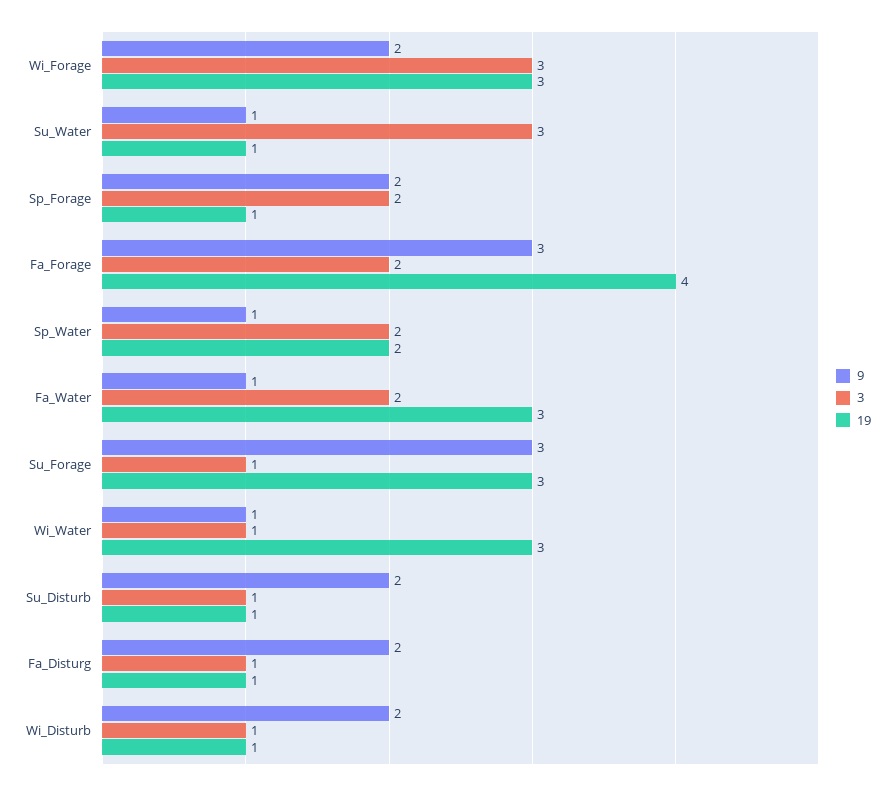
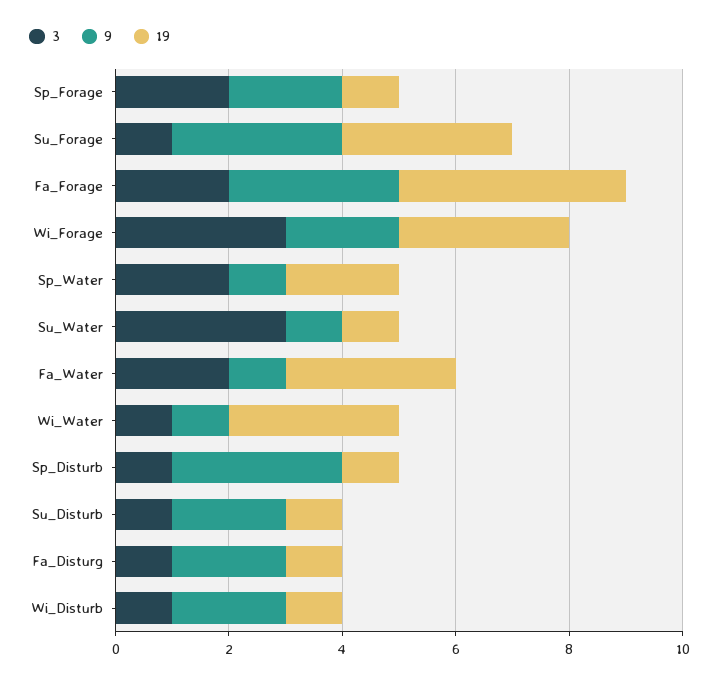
  {
    "9": {
      "Wi_Forage": 2,
      "Su_Water": 1,
      "Sp_Forage": 2,
      "Fa_Forage": 3,
      "Sp_Water": 1,
      "Fa_Water": 1,
      "Su_Forage": 3,
      "Wi_Water": 1,
      "Su_Disturb": 2,
      "Fa_Disturg": 2,
-     "Wi_Disturb": 2
+     "Wi_Disturb": 2,
+     "Sp_Disturb": 3
    },
    "3": {
      "Wi_Forage": 3,
      "Su_Water": 3,
      "Sp_Forage": 2,
      "Fa_Forage": 2,
      "Sp_Water": 2,
      "Fa_Water": 2,
      "Su_Forage": 1,
      "Wi_Water": 1,
      "Su_Disturb": 1,
      "Fa_Disturg": 1,
-     "Wi_Disturb": 1
+     "Wi_Disturb": 1,
+     "Sp_Disturb": 1
    },
    "19": {
      "Wi_Forage": 3,
      "Su_Water": 1,
      "Sp_Forage": 1,
      "Fa_Forage": 4,
      "Sp_Water": 2,
      "Fa_Water": 3,
      "Su_Forage": 3,
      "Wi_Water": 3,
      "Su_Disturb": 1,
      "Fa_Disturg": 1,
-     "Wi_Disturb": 1
+     "Wi_Disturb": 1,
+     "Sp_Disturb": 1
    }
  }

